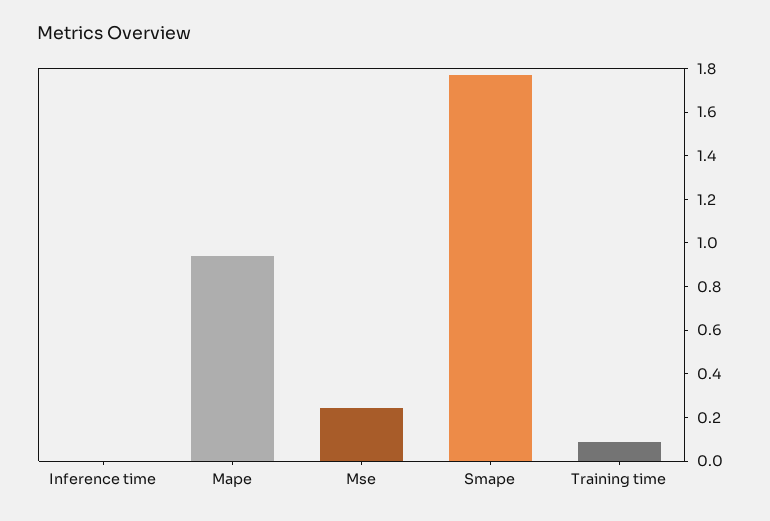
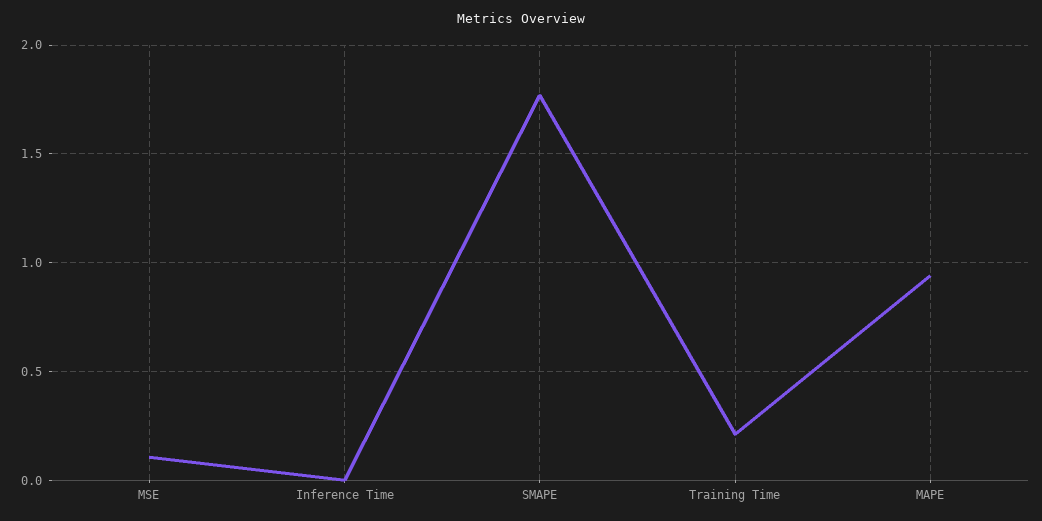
  {
    "Inference time": 0,
    "Mape": 0.95,
-   "Mse": 0.25,
+   "Mse": 0.1,
    "Smape": 1.75,
-   "Training time": 0.1
+   "Training time": 0.2
  }

